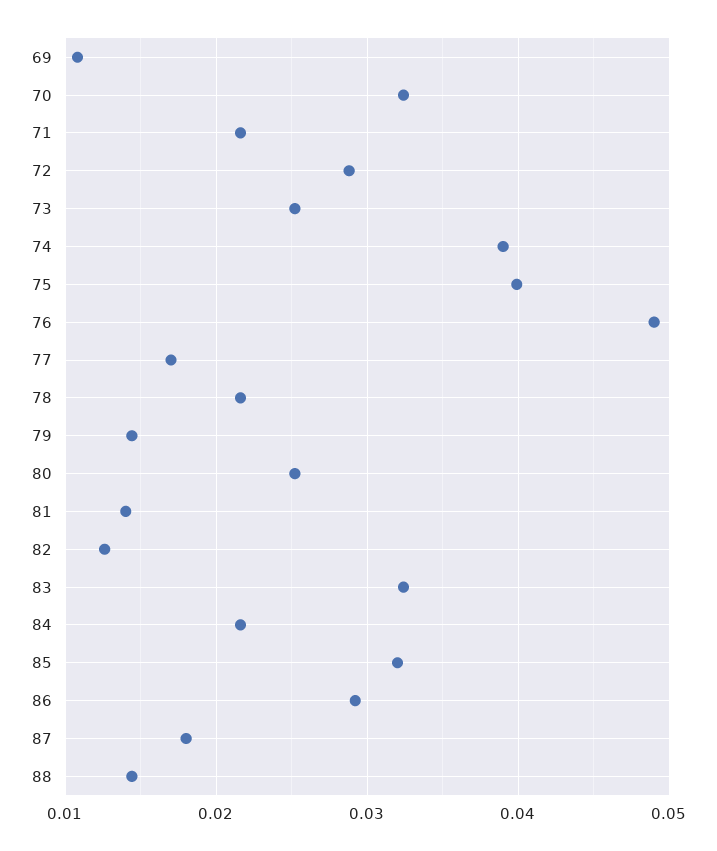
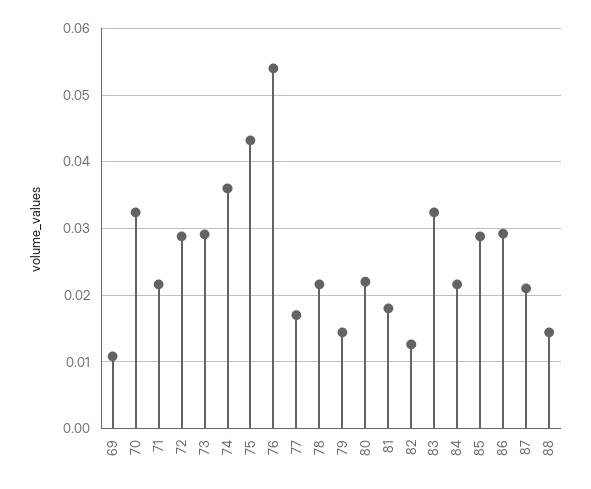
  {
    "69": 0.011,
    "70": 0.032,
    "71": 0.022,
    "72": 0.029,
-   "73": 0.025,
+   "73": 0.029,
-   "74": 0.039,
+   "74": 0.036,
-   "75": 0.04,
+   "75": 0.043,
-   "76": 0.049,
+   "76": 0.054,
    "77": 0.017,
    "78": 0.022,
    "79": 0.014,
-   "80": 0.025,
+   "80": 0.022,
-   "81": 0.014,
+   "81": 0.018,
    "82": 0.013,
    "83": 0.032,
    "84": 0.022,
-   "85": 0.032,
+   "85": 0.029,
    "86": 0.029,
-   "87": 0.018,
+   "87": 0.021,
    "88": 0.014
  }

